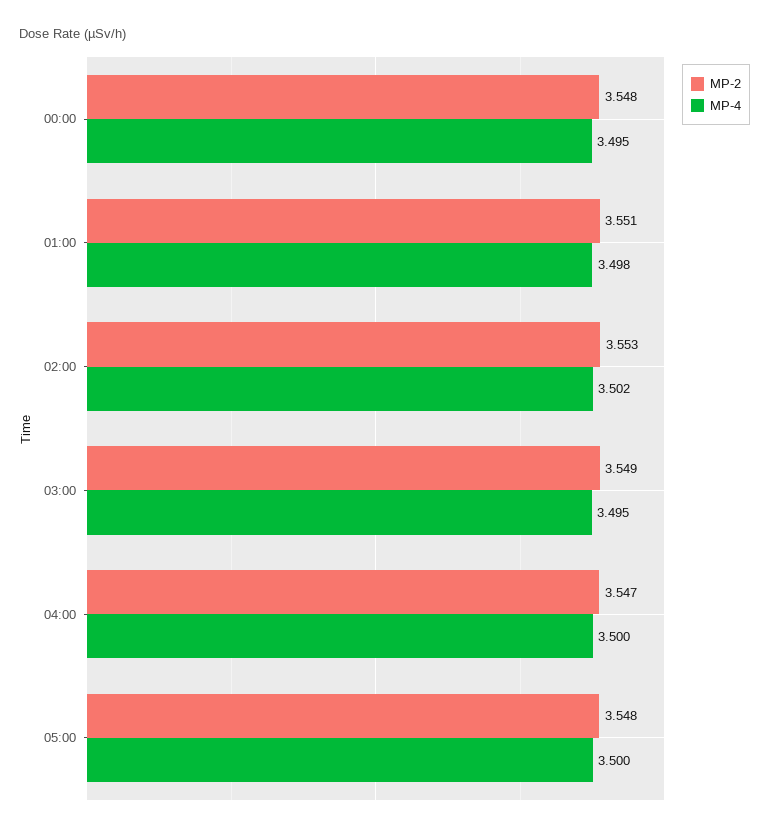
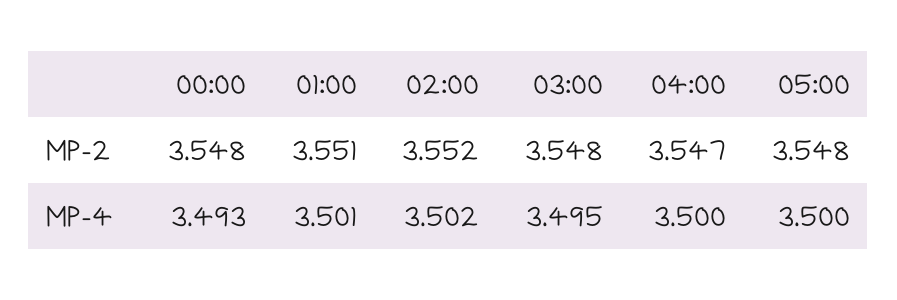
  {
    "MP-2": {
      "00:00": 3.548,
      "01:00": 3.551,
-     "02:00": 3.553,
+     "02:00": 3.552,
-     "03:00": 3.549,
+     "03:00": 3.548,
      "04:00": 3.547,
      "05:00": 3.548
    },
    "MP-4": {
-     "00:00": 3.495,
+     "00:00": 3.493,
-     "01:00": 3.498,
+     "01:00": 3.501,
      "02:00": 3.502,
      "03:00": 3.495,
      "04:00": 3.5,
      "05:00": 3.5
    }
  }

